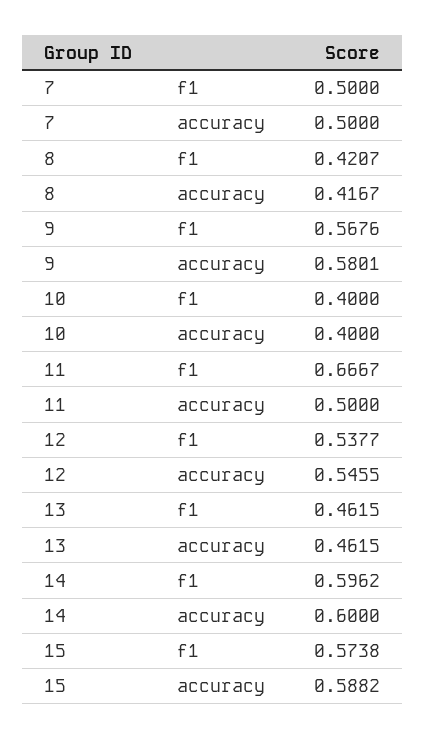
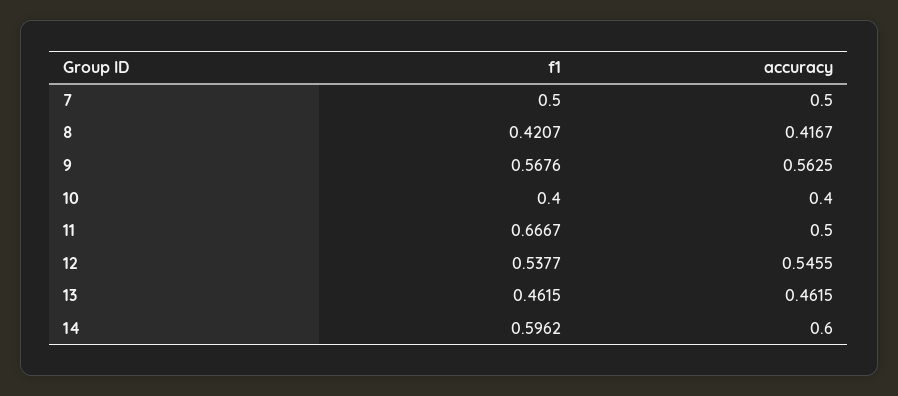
  {
    "7": {
      "f1": 0.5,
      "accuracy": 0.5
    },
    "8": {
      "f1": 0.4207,
      "accuracy": 0.4167
    },
    "9": {
      "f1": 0.5676,
-     "accuracy": 0.5801
+     "accuracy": 0.5625
    },
    "10": {
      "f1": 0.4,
      "accuracy": 0.4
    },
    "11": {
      "f1": 0.6667,
      "accuracy": 0.5
    },
    "12": {
      "f1": 0.5377,
      "accuracy": 0.5455
    },
    "13": {
      "f1": 0.4615,
      "accuracy": 0.4615
    },
    "14": {
      "f1": 0.5962,
      "accuracy": 0.6
-   },
+   }
-   "15": {
-     "f1": 0.5738,
-     "accuracy": 0.5882
-   }
  }

